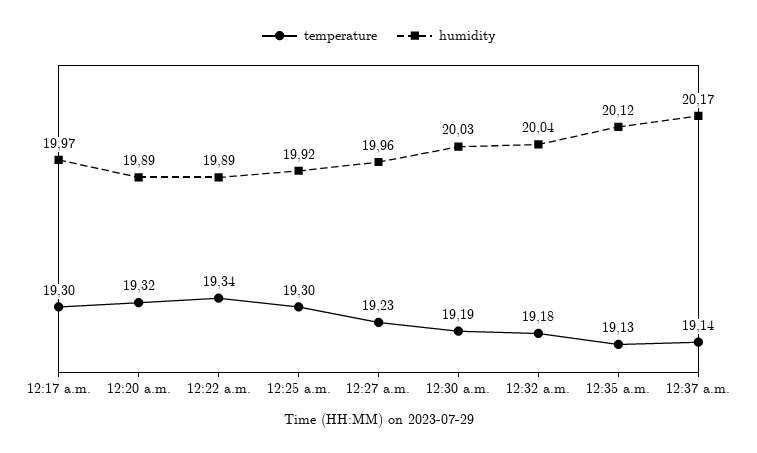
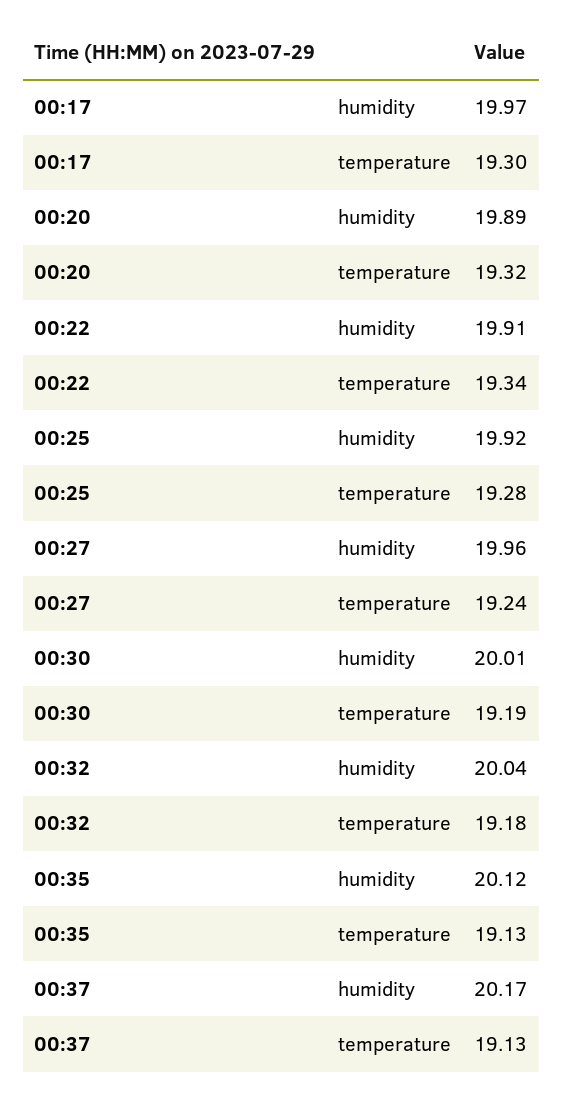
  {
    "temperature": {
      "12:17 a.m.": 19.3,
      "12:20 a.m.": 19.32,
      "12:22 a.m.": 19.34,
-     "12:25 a.m.": 19.3,
+     "12:25 a.m.": 19.28,
-     "12:27 a.m.": 19.23,
+     "12:27 a.m.": 19.24,
      "12:30 a.m.": 19.19,
      "12:32 a.m.": 19.18,
      "12:35 a.m.": 19.13,
-     "12:37 a.m.": 19.14
+     "12:37 a.m.": 19.13
    },
    "humidity": {
      "12:17 a.m.": 19.97,
      "12:20 a.m.": 19.89,
-     "12:22 a.m.": 19.89,
+     "12:22 a.m.": 19.91,
      "12:25 a.m.": 19.92,
      "12:27 a.m.": 19.96,
-     "12:30 a.m.": 20.03,
+     "12:30 a.m.": 20.01,
      "12:32 a.m.": 20.04,
      "12:35 a.m.": 20.12,
      "12:37 a.m.": 20.17
    }
  }

